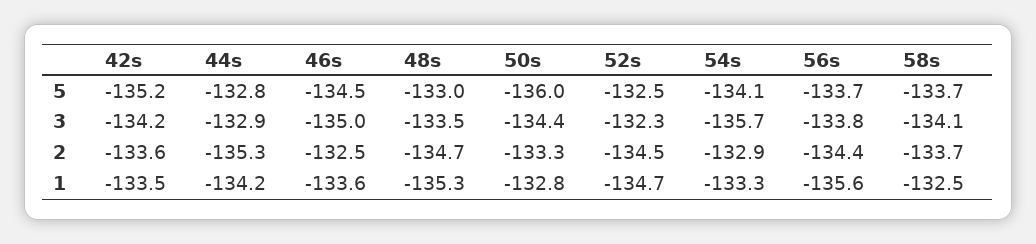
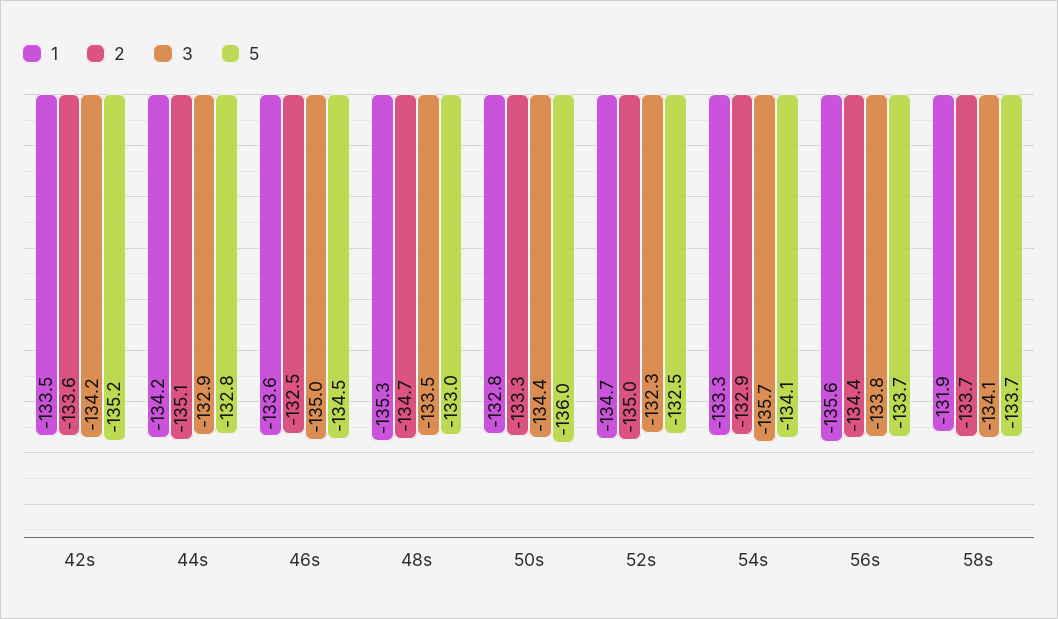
  {
    "5": {
      "42s": -135.2,
      "44s": -132.8,
      "46s": -134.5,
      "48s": -133,
      "50s": -136,
      "52s": -132.5,
      "54s": -134.1,
      "56s": -133.7,
      "58s": -133.7
    },
    "3": {
      "42s": -134.2,
      "44s": -132.9,
      "46s": -135,
      "48s": -133.5,
      "50s": -134.4,
      "52s": -132.3,
      "54s": -135.7,
      "56s": -133.8,
      "58s": -134.1
    },
    "2": {
      "42s": -133.6,
-     "44s": -135.3,
+     "44s": -135.1,
      "46s": -132.5,
      "48s": -134.7,
      "50s": -133.3,
-     "52s": -134.5,
+     "52s": -135,
      "54s": -132.9,
      "56s": -134.4,
      "58s": -133.7
    },
    "1": {
      "42s": -133.5,
      "44s": -134.2,
      "46s": -133.6,
      "48s": -135.3,
      "50s": -132.8,
      "52s": -134.7,
      "54s": -133.3,
      "56s": -135.6,
-     "58s": -132.5
+     "58s": -131.9
    }
  }

